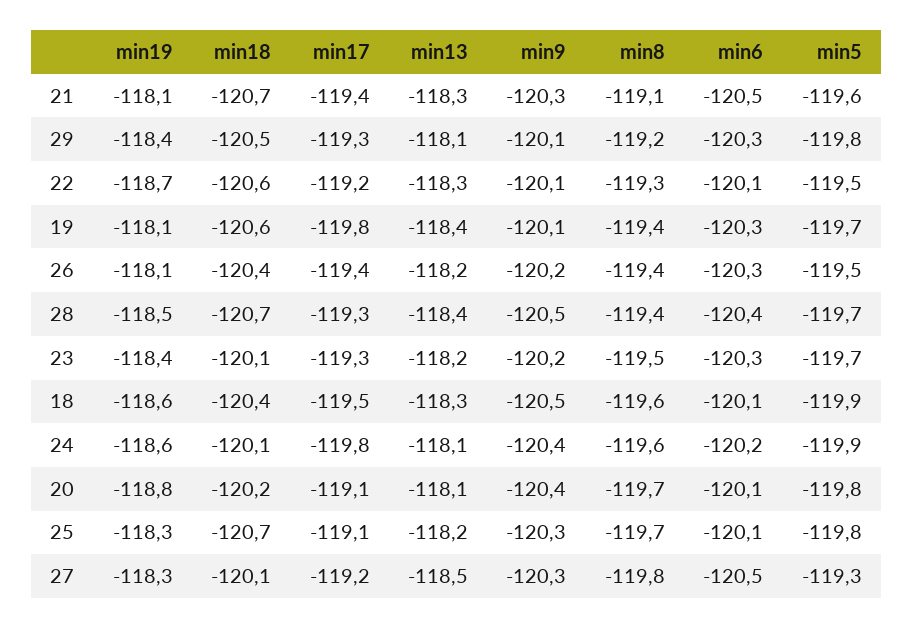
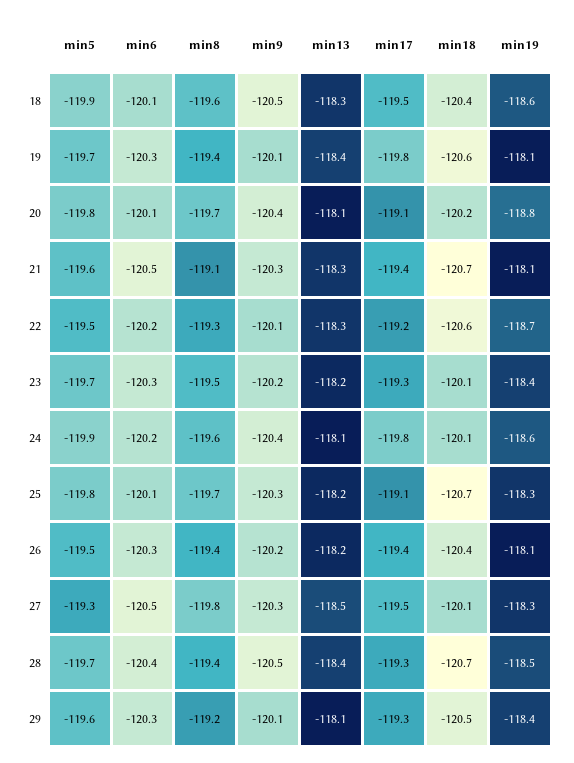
  {
    "min19": {
      "21": -118.1,
      "29": -118.4,
      "22": -118.7,
      "19": -118.1,
      "26": -118.1,
      "28": -118.5,
      "23": -118.4,
      "18": -118.6,
      "24": -118.6,
      "20": -118.8,
      "25": -118.3,
      "27": -118.3
    },
    "min18": {
      "21": -120.7,
      "29": -120.5,
      "22": -120.6,
      "19": -120.6,
      "26": -120.4,
      "28": -120.7,
      "23": -120.1,
      "18": -120.4,
      "24": -120.1,
      "20": -120.2,
      "25": -120.7,
      "27": -120.1
    },
    "min17": {
      "21": -119.4,
      "29": -119.3,
      "22": -119.2,
      "19": -119.8,
      "26": -119.4,
      "28": -119.3,
      "23": -119.3,
      "18": -119.5,
      "24": -119.8,
      "20": -119.1,
      "25": -119.1,
-     "27": -119.2
+     "27": -119.5
    },
    "min13": {
      "21": -118.3,
      "29": -118.1,
      "22": -118.3,
      "19": -118.4,
      "26": -118.2,
      "28": -118.4,
      "23": -118.2,
      "18": -118.3,
      "24": -118.1,
      "20": -118.1,
      "25": -118.2,
      "27": -118.5
    },
    "min9": {
      "21": -120.3,
      "29": -120.1,
      "22": -120.1,
      "19": -120.1,
      "26": -120.2,
      "28": -120.5,
      "23": -120.2,
      "18": -120.5,
      "24": -120.4,
      "20": -120.4,
      "25": -120.3,
      "27": -120.3
    },
    "min8": {
      "21": -119.1,
      "29": -119.2,
      "22": -119.3,
      "19": -119.4,
      "26": -119.4,
      "28": -119.4,
      "23": -119.5,
      "18": -119.6,
      "24": -119.6,
      "20": -119.7,
      "25": -119.7,
      "27": -119.8
    },
    "min6": {
      "21": -120.5,
      "29": -120.3,
-     "22": -120.1,
+     "22": -120.2,
      "19": -120.3,
      "26": -120.3,
      "28": -120.4,
      "23": -120.3,
      "18": -120.1,
      "24": -120.2,
      "20": -120.1,
      "25": -120.1,
      "27": -120.5
    },
    "min5": {
      "21": -119.6,
-     "29": -119.8,
+     "29": -119.6,
      "22": -119.5,
      "19": -119.7,
      "26": -119.5,
      "28": -119.7,
      "23": -119.7,
      "18": -119.9,
      "24": -119.9,
      "20": -119.8,
      "25": -119.8,
      "27": -119.3
    }
  }

